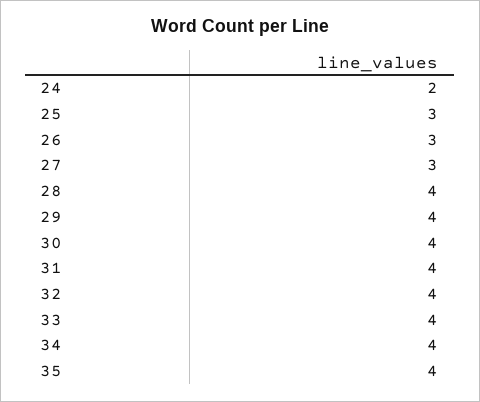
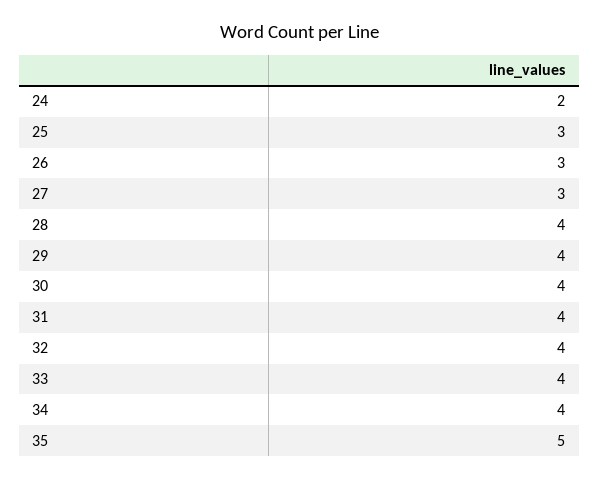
  {
    "24": 2,
    "25": 3,
    "26": 3,
    "27": 3,
    "28": 4,
    "29": 4,
    "30": 4,
    "31": 4,
    "32": 4,
    "33": 4,
    "34": 4,
-   "35": 4
+   "35": 5
  }

